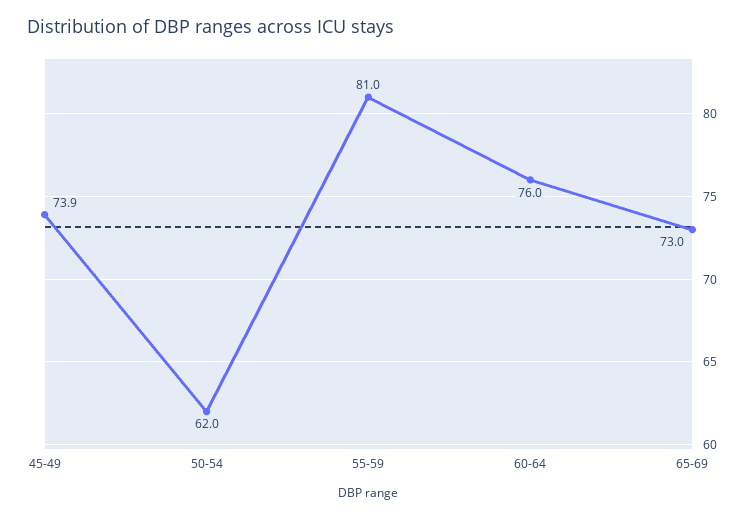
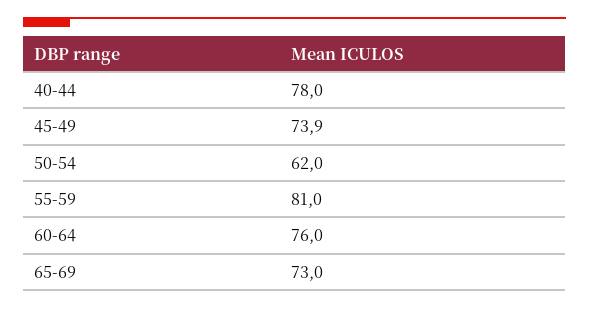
  {
    "45-49": 73.9,
    "50-54": 62,
    "55-59": 81,
    "60-64": 76,
-   "65-69": 73
+   "65-69": 73,
+   "40-44": 78
  }

